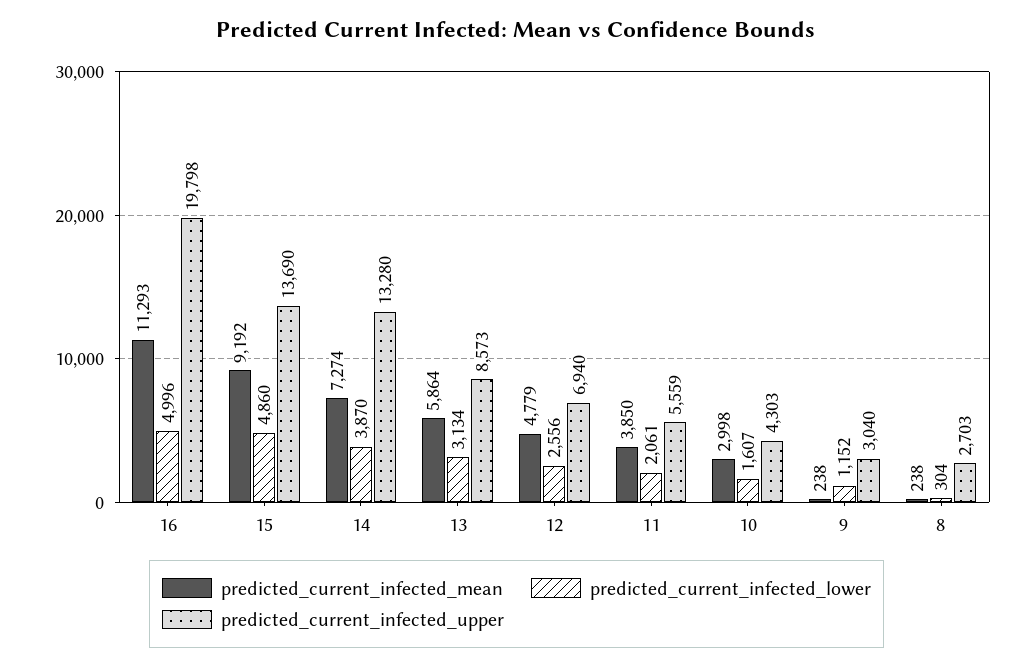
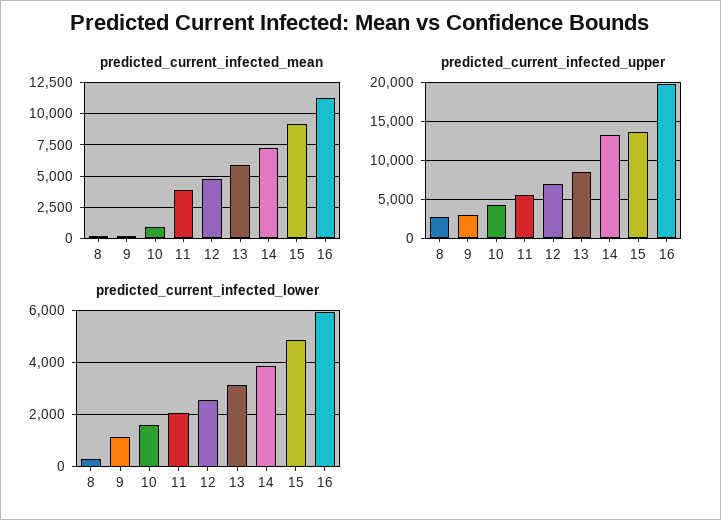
  {
    "predicted_current_infected_mean": {
      "16": 11293,
      "15": 9192,
      "14": 7274,
      "13": 5864,
      "12": 4779,
      "11": 3850,
-     "10": 2998,
+     "10": 1000,
      "9": 238,
      "8": 238
    },
    "predicted_current_infected_lower": {
-     "16": 4996,
+     "16": 6000,
      "15": 4860,
      "14": 3870,
      "13": 3134,
      "12": 2556,
      "11": 2061,
      "10": 1607,
      "9": 1152,
      "8": 304
    },
    "predicted_current_infected_upper": {
      "16": 19798,
      "15": 13690,
      "14": 13280,
      "13": 8573,
      "12": 6940,
      "11": 5559,
      "10": 4303,
      "9": 3040,
      "8": 2703
    }
  }

